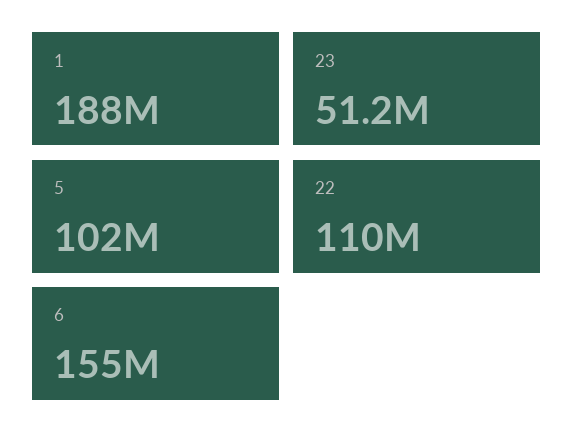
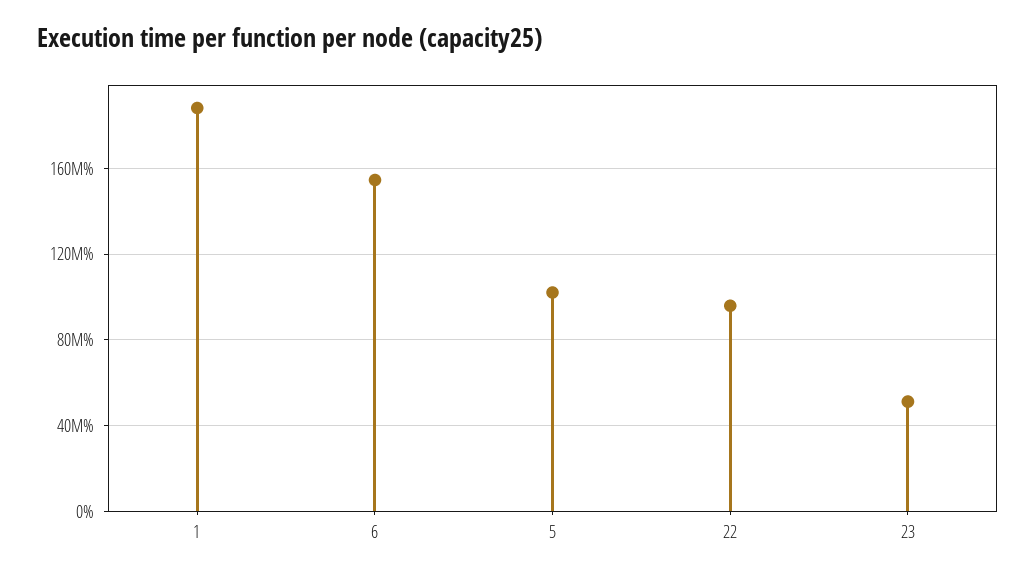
  {
    "1": 188000000,
    "23": 51200000,
    "5": 102000000,
-   "22": 110000000,
+   "22": 95000000,
    "6": 155000000
  }

